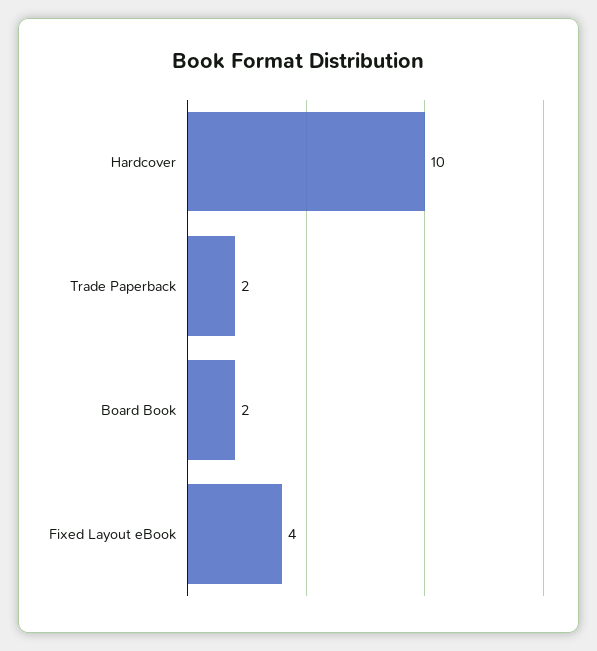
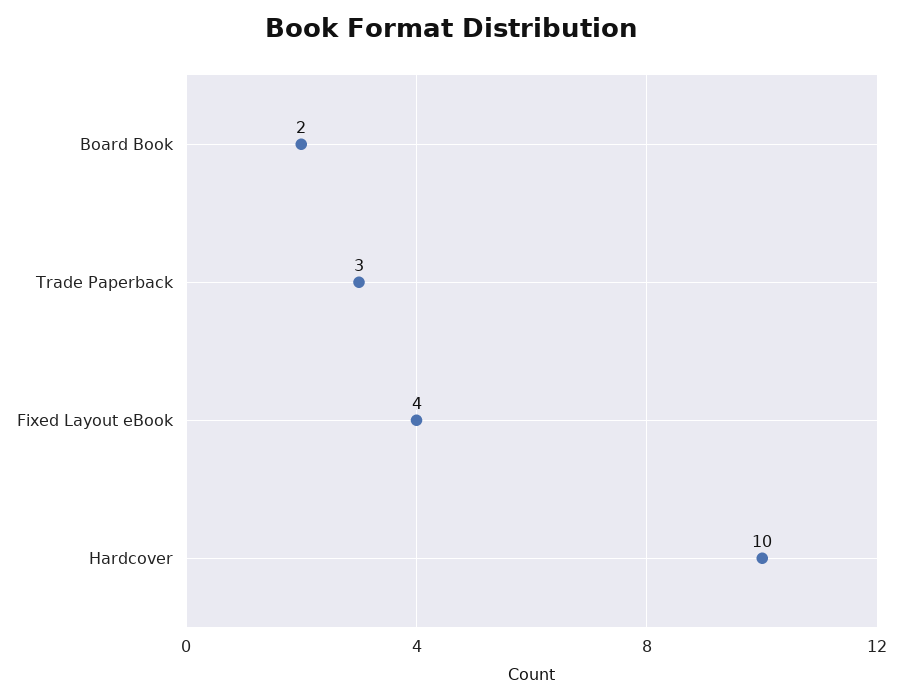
  {
    "Hardcover": 10,
-   "Trade Paperback": 2,
+   "Trade Paperback": 3,
    "Board Book": 2,
    "Fixed Layout eBook": 4
  }

